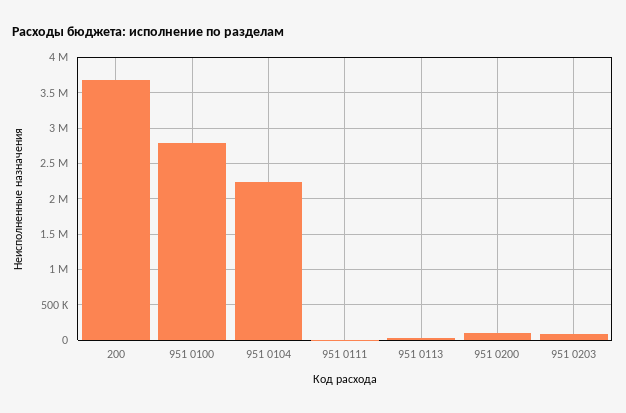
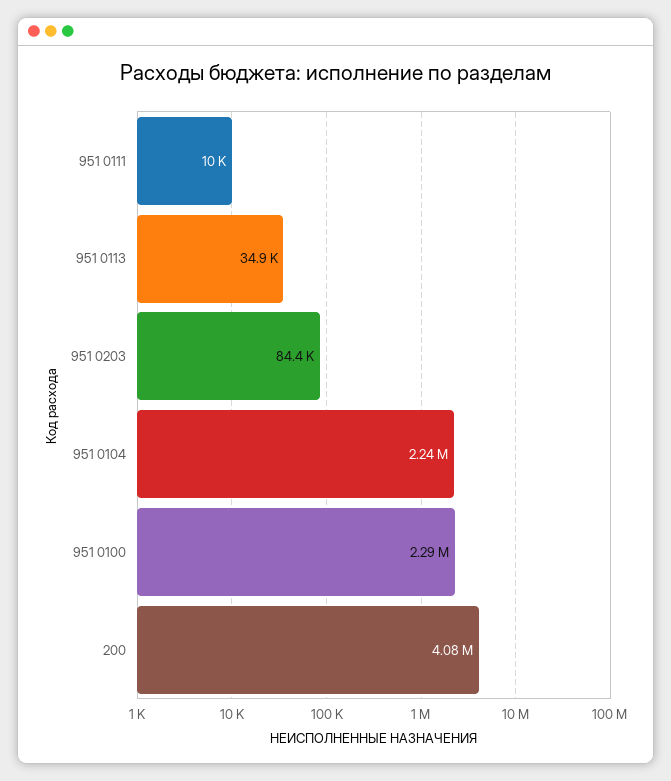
  {
-   "200": 3700000,
+   "200": 4080000,
-   "951 0100": 2800000,
+   "951 0100": 2290000,
    "951 0104": 2240000,
    "951 0111": 10000,
    "951 0113": 34900,
-   "951 0200": 100000,
    "951 0203": 84400
  }

